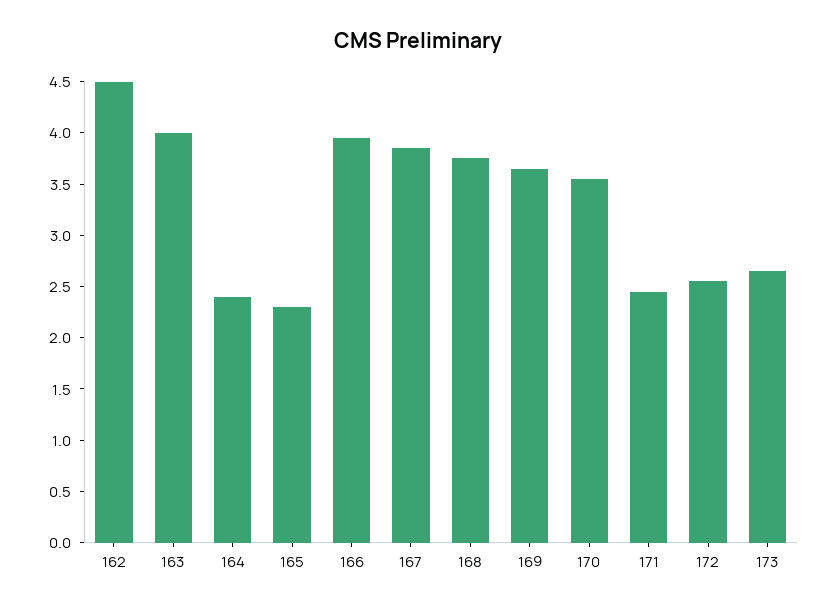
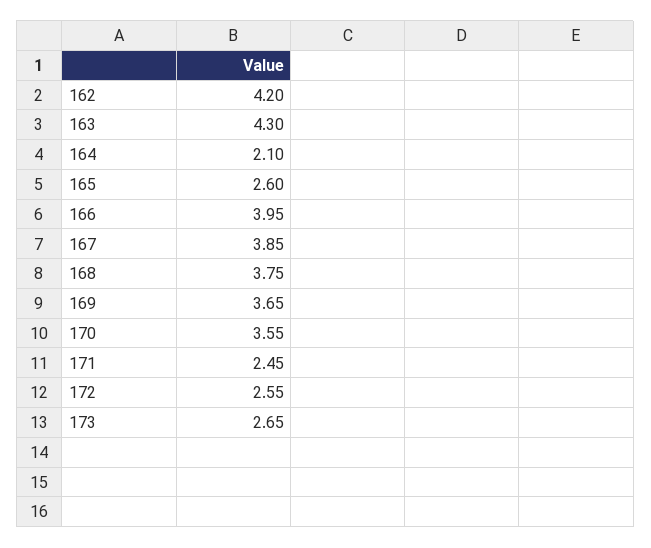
  {
-   "162": 4.5,
+   "162": 4.2,
-   "163": 4,
+   "163": 4.3,
-   "164": 2.4,
+   "164": 2.1,
-   "165": 2.3,
+   "165": 2.6,
    "166": 3.95,
    "167": 3.85,
    "168": 3.75,
    "169": 3.65,
    "170": 3.55,
    "171": 2.45,
    "172": 2.55,
    "173": 2.65
  }

